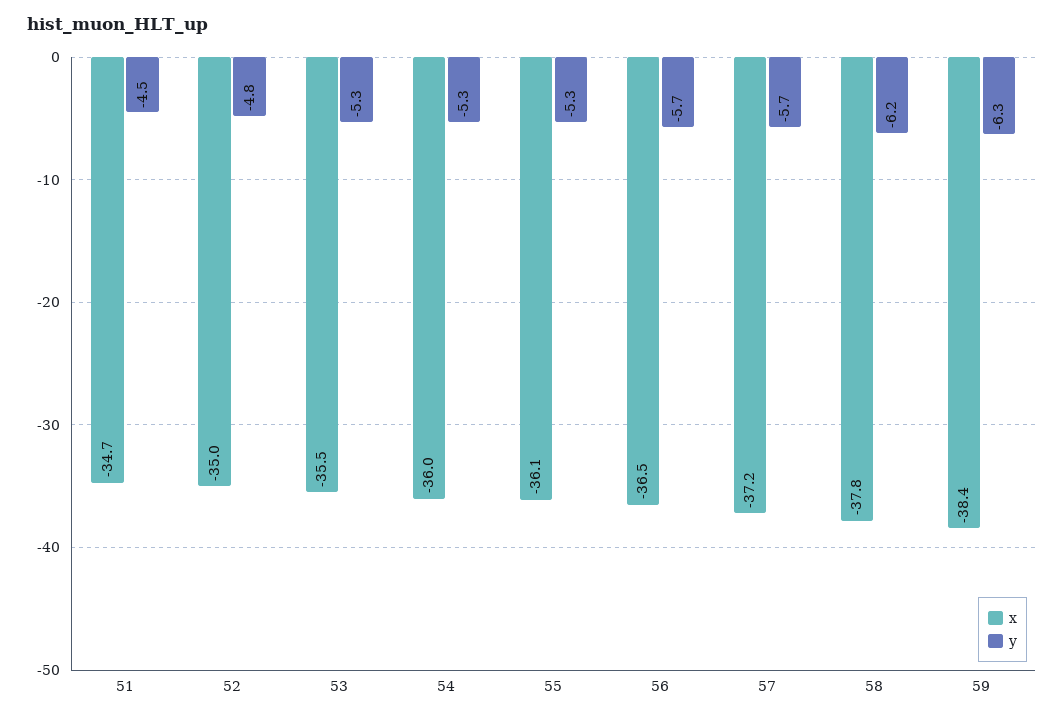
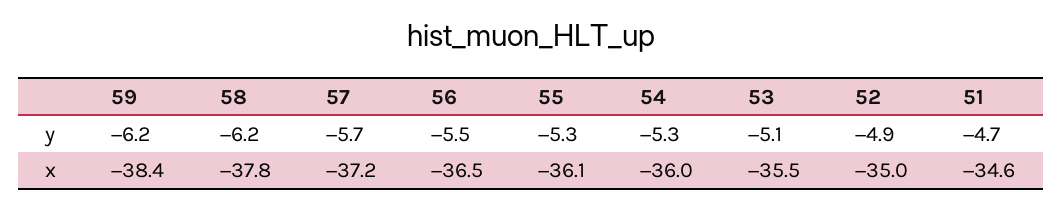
  {
    "x": {
-     "51": -34.7,
+     "51": -34.6,
      "52": -35,
      "53": -35.5,
      "54": -36,
      "55": -36.1,
      "56": -36.5,
      "57": -37.2,
      "58": -37.8,
      "59": -38.4
    },
    "y": {
-     "51": -4.5,
+     "51": -4.7,
-     "52": -4.8,
+     "52": -4.9,
-     "53": -5.3,
+     "53": -5.1,
      "54": -5.3,
      "55": -5.3,
-     "56": -5.7,
+     "56": -5.5,
      "57": -5.7,
      "58": -6.2,
-     "59": -6.3
+     "59": -6.2
    }
  }

